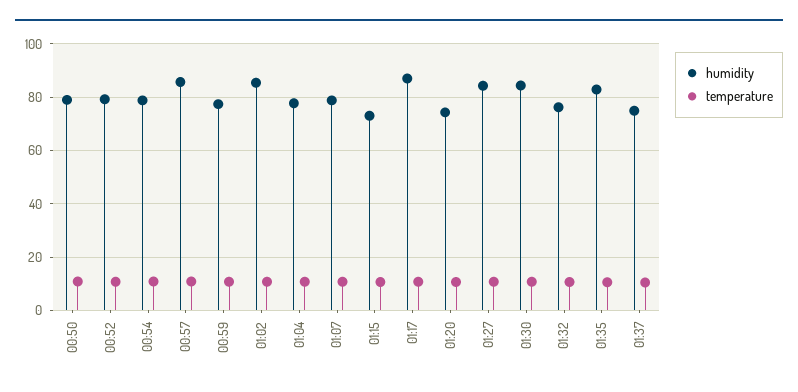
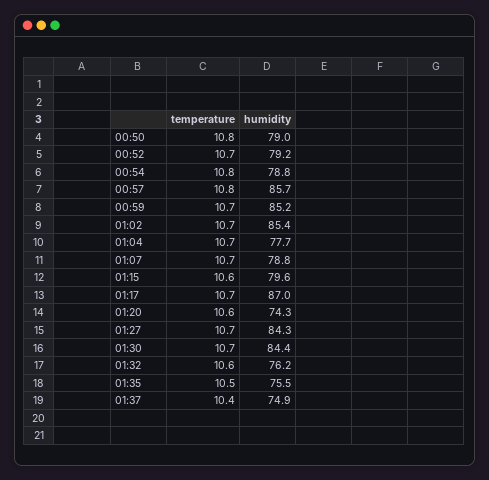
  {
    "humidity": {
      "00:50": 79,
      "00:52": 79.2,
      "00:54": 78.8,
      "00:57": 85.7,
-     "00:59": 77.5,
+     "00:59": 85.2,
      "01:02": 85.4,
      "01:04": 77.7,
      "01:07": 78.8,
-     "01:15": 72.5,
+     "01:15": 79.6,
      "01:17": 87,
      "01:20": 74.3,
      "01:27": 84.3,
      "01:30": 84.4,
      "01:32": 76.2,
-     "01:35": 82.5,
+     "01:35": 75.5,
      "01:37": 74.9
    },
    "temperature": {
      "00:50": 10.8,
      "00:52": 10.7,
      "00:54": 10.8,
      "00:57": 10.8,
      "00:59": 10.7,
      "01:02": 10.7,
      "01:04": 10.7,
      "01:07": 10.7,
      "01:15": 10.6,
      "01:17": 10.7,
      "01:20": 10.6,
      "01:27": 10.7,
      "01:30": 10.7,
      "01:32": 10.6,
      "01:35": 10.5,
      "01:37": 10.4
    }
  }

